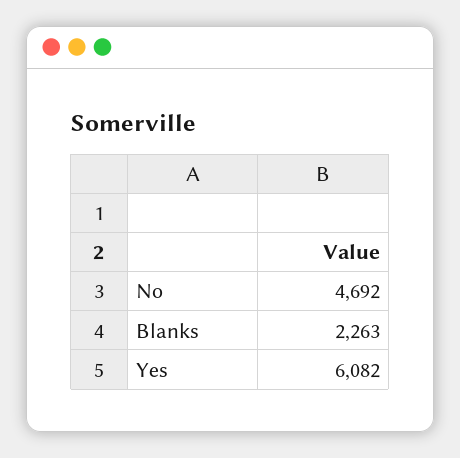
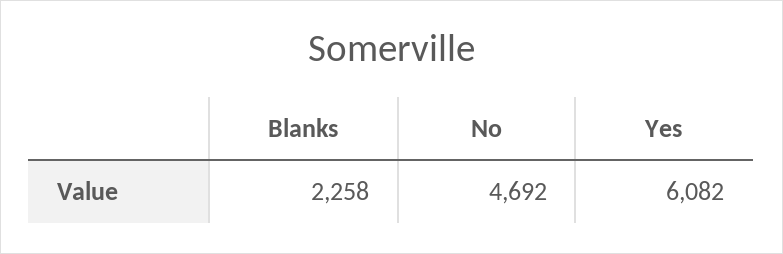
  {
    "No": 4692,
-   "Blanks": 2263,
+   "Blanks": 2258,
    "Yes": 6082
  }

